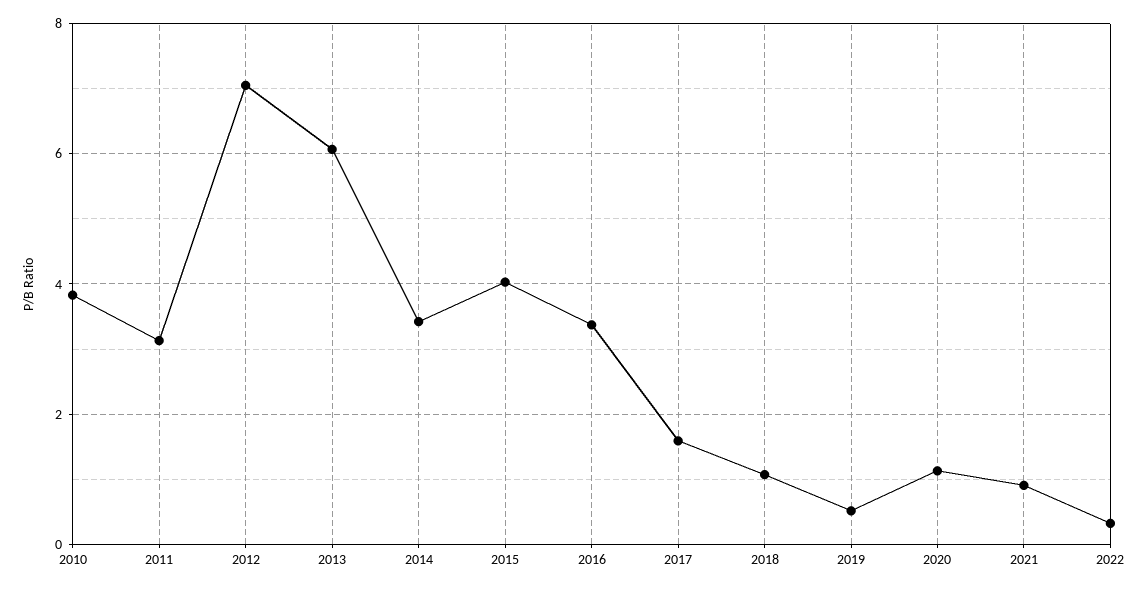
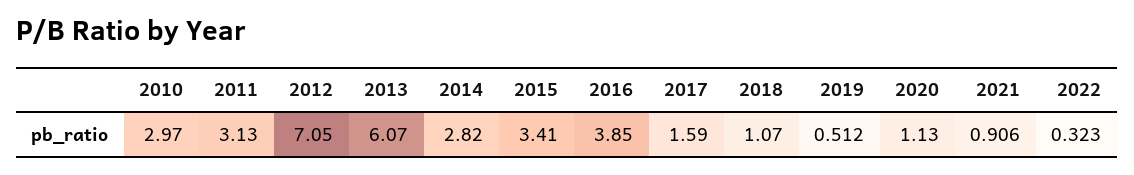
  {
-   "2010": 3.8,
+   "2010": 2.97,
    "2011": 3.13,
    "2012": 7.05,
    "2013": 6.07,
-   "2014": 3.4,
+   "2014": 2.82,
-   "2015": 4,
+   "2015": 3.41,
-   "2016": 3.4,
+   "2016": 3.85,
    "2017": 1.59,
    "2018": 1.07,
    "2019": 0.512,
    "2020": 1.13,
    "2021": 0.906,
    "2022": 0.323
  }

